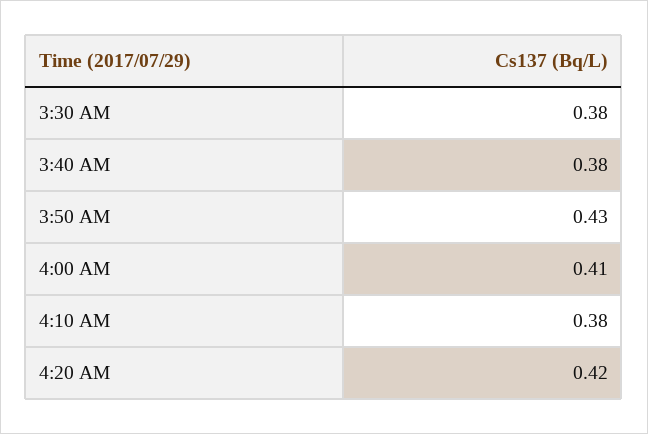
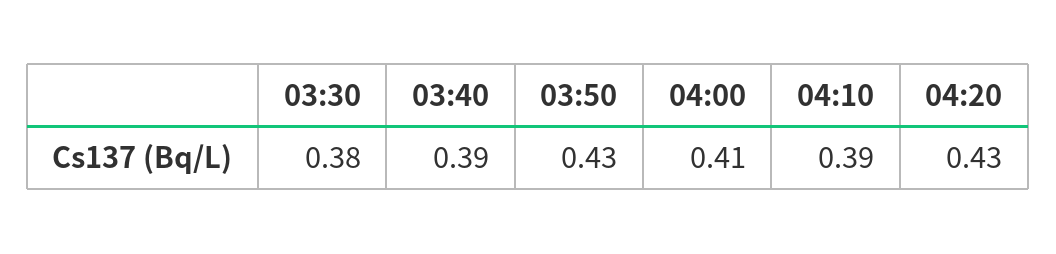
  {
    "3:30 AM": 0.38,
-   "3:40 AM": 0.38,
+   "3:40 AM": 0.39,
    "3:50 AM": 0.43,
    "4:00 AM": 0.41,
-   "4:10 AM": 0.38,
+   "4:10 AM": 0.39,
-   "4:20 AM": 0.42
+   "4:20 AM": 0.43
  }

